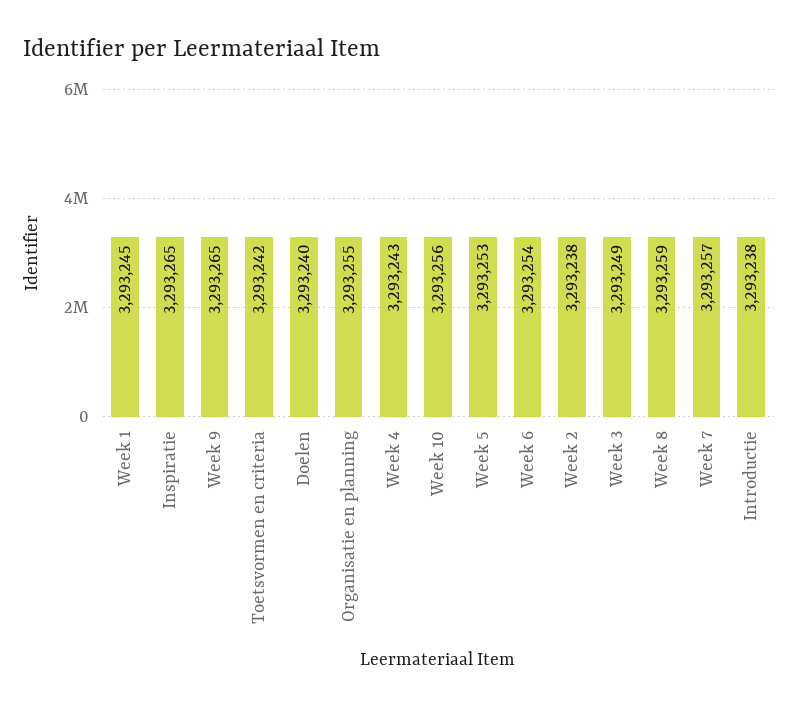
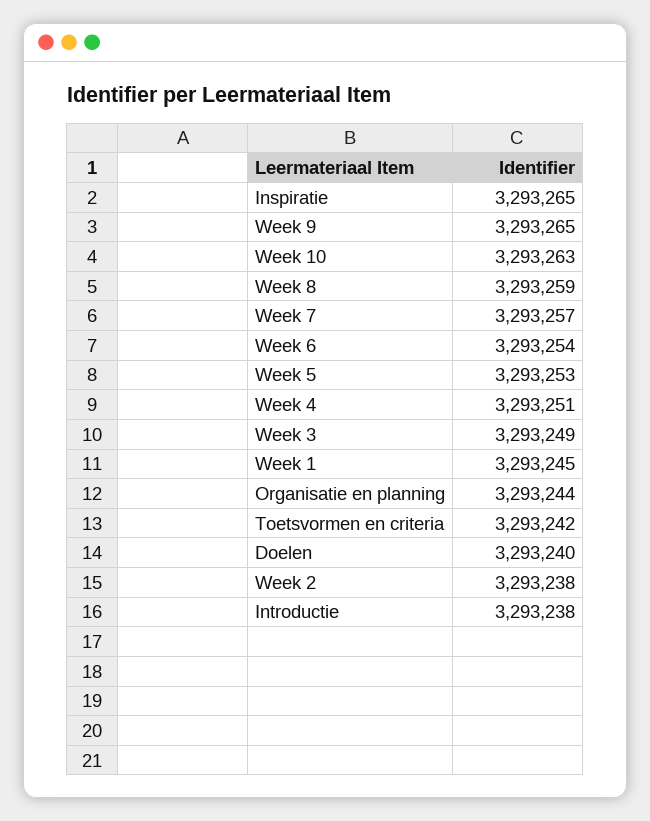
  {
    "Week 1": 3293245,
    "Inspiratie": 3293265,
    "Week 9": 3293265,
    "Toetsvormen en criteria": 3293242,
    "Doelen": 3293240,
-   "Organisatie en planning": 3293255,
+   "Organisatie en planning": 3293244,
-   "Week 4": 3293243,
+   "Week 4": 3293251,
-   "Week 10": 3293256,
+   "Week 10": 3293263,
    "Week 5": 3293253,
    "Week 6": 3293254,
    "Week 2": 3293238,
    "Week 3": 3293249,
    "Week 8": 3293259,
    "Week 7": 3293257,
    "Introductie": 3293238
  }

